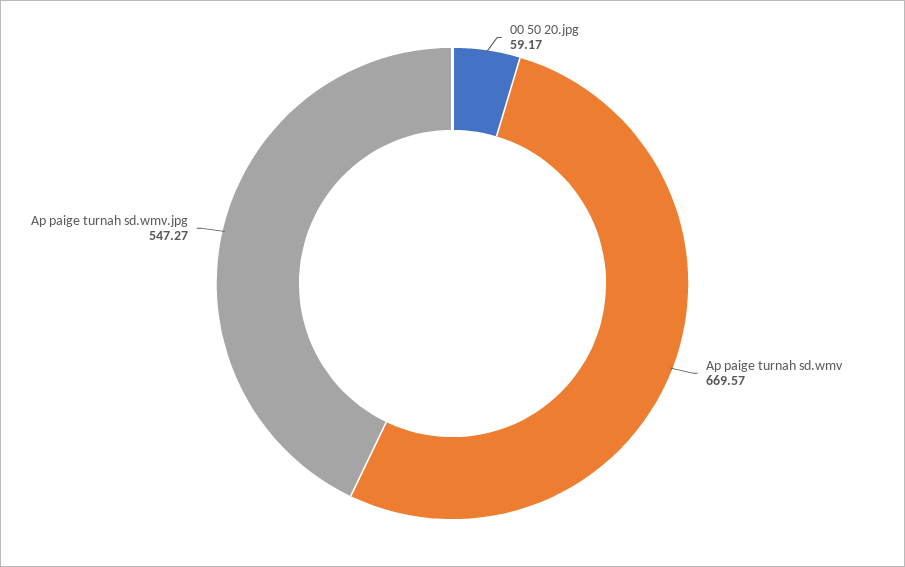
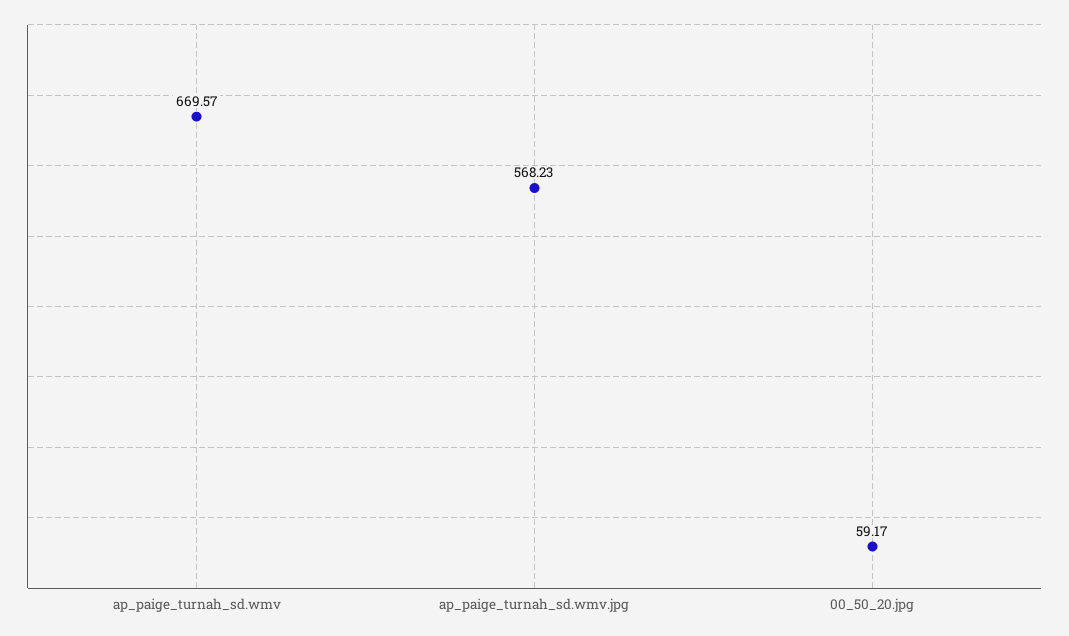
  {
    "00 50 20.jpg": 59.17,
    "Ap paige turnah sd.wmv": 669.57,
-   "Ap paige turnah sd.wmv.jpg": 547.27
+   "Ap paige turnah sd.wmv.jpg": 568.23
  }

